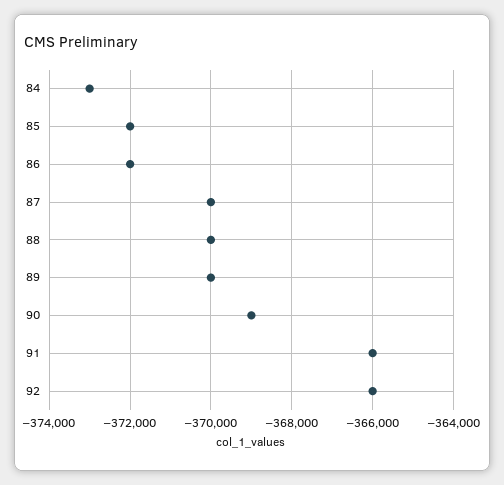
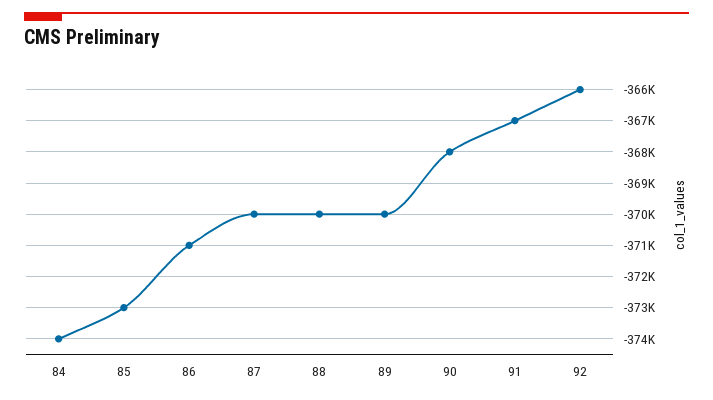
  {
-   "84": -373000,
+   "84": -374000,
-   "85": -372000,
+   "85": -373000,
-   "86": -372000,
+   "86": -371000,
    "87": -370000,
    "88": -370000,
    "89": -370000,
-   "90": -369000,
+   "90": -368000,
-   "91": -366000,
+   "91": -367000,
    "92": -366000
  }

